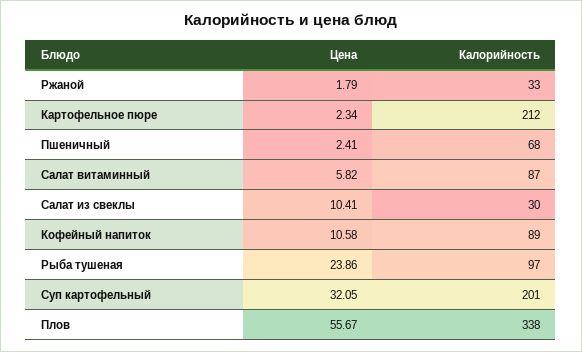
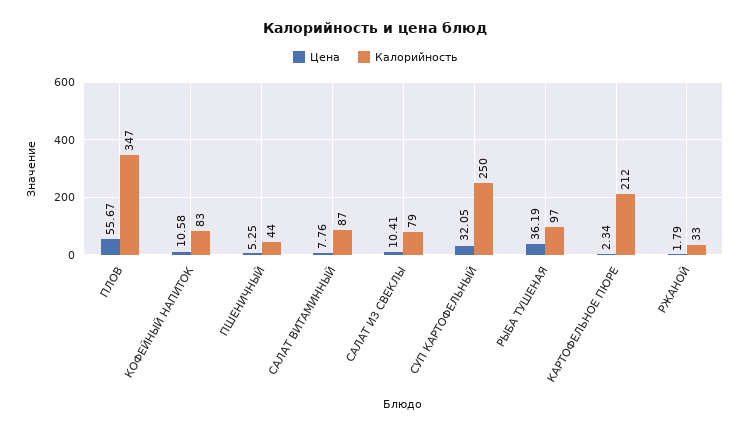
  {
    "Цена": {
      "Ржаной": 1.79,
      "Картофельное пюре": 2.34,
-     "Пшеничный": 2.41,
+     "Пшеничный": 5.25,
-     "Салат витаминный": 5.82,
+     "Салат витаминный": 7.76,
      "Салат из свеклы": 10.41,
      "Кофейный напиток": 10.58,
-     "Рыба тушеная": 23.86,
+     "Рыба тушеная": 36.19,
      "Суп картофельный": 32.05,
      "Плов": 55.67
    },
    "Калорийность": {
      "Ржаной": 33,
      "Картофельное пюре": 212,
-     "Пшеничный": 68,
+     "Пшеничный": 44,
      "Салат витаминный": 87,
-     "Салат из свеклы": 30,
+     "Салат из свеклы": 79,
-     "Кофейный напиток": 89,
+     "Кофейный напиток": 83,
      "Рыба тушеная": 97,
-     "Суп картофельный": 201,
+     "Суп картофельный": 250,
-     "Плов": 338
+     "Плов": 347
    }
  }

